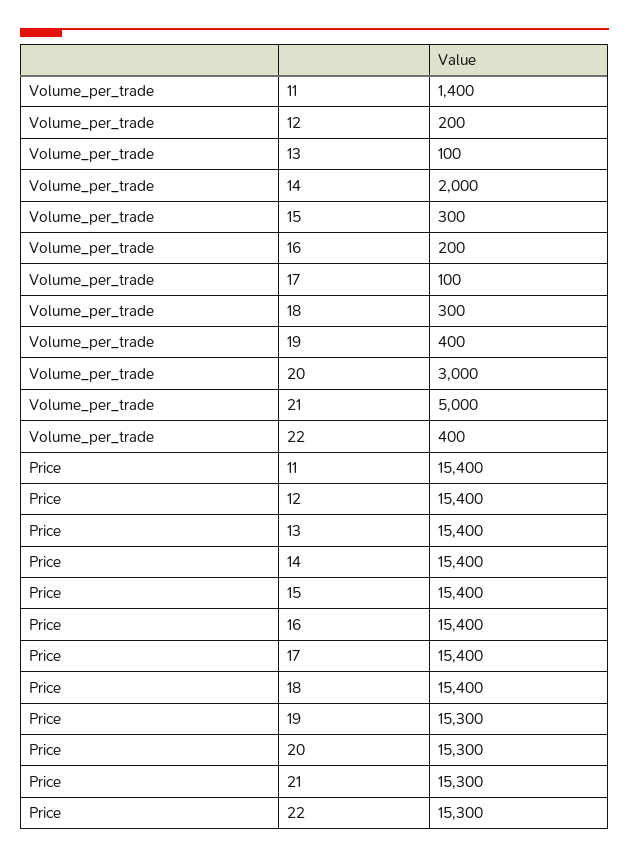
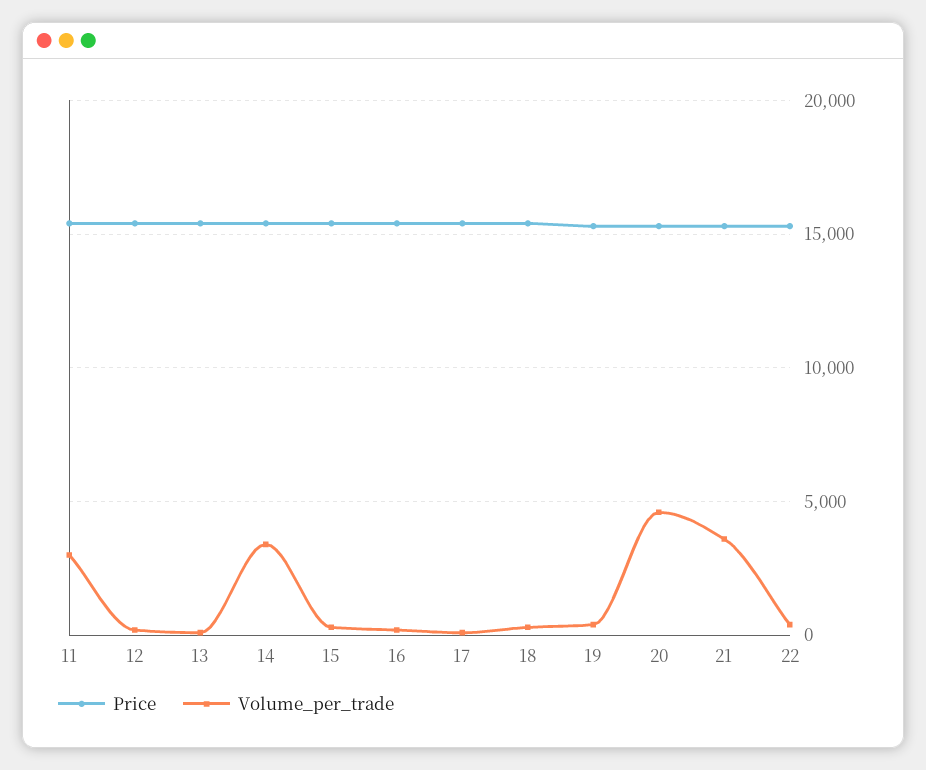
  {
    "Volume_per_trade": {
-     "11": 1400,
+     "11": 3000,
      "12": 200,
      "13": 100,
-     "14": 2000,
+     "14": 3500,
      "15": 300,
      "16": 200,
      "17": 100,
      "18": 300,
      "19": 400,
-     "20": 3000,
+     "20": 4500,
-     "21": 5000,
+     "21": 3500,
      "22": 400
    },
    "Price": {
      "11": 15400,
      "12": 15400,
      "13": 15400,
      "14": 15400,
      "15": 15400,
      "16": 15400,
      "17": 15400,
      "18": 15400,
      "19": 15300,
      "20": 15300,
      "21": 15300,
      "22": 15300
    }
  }

